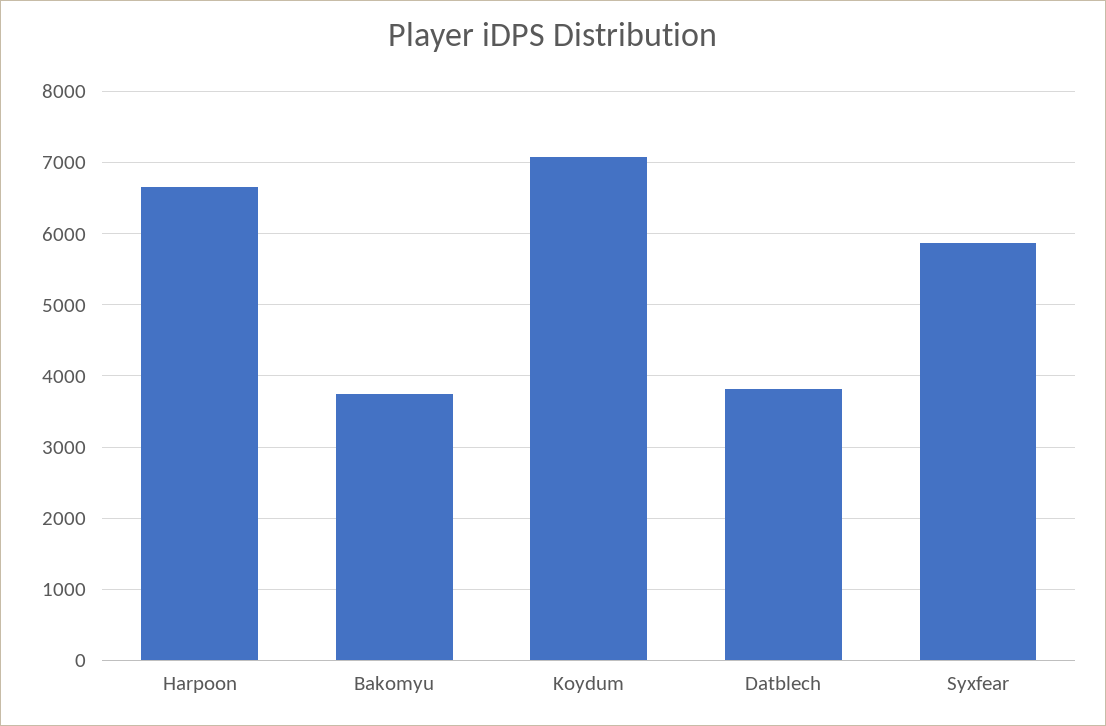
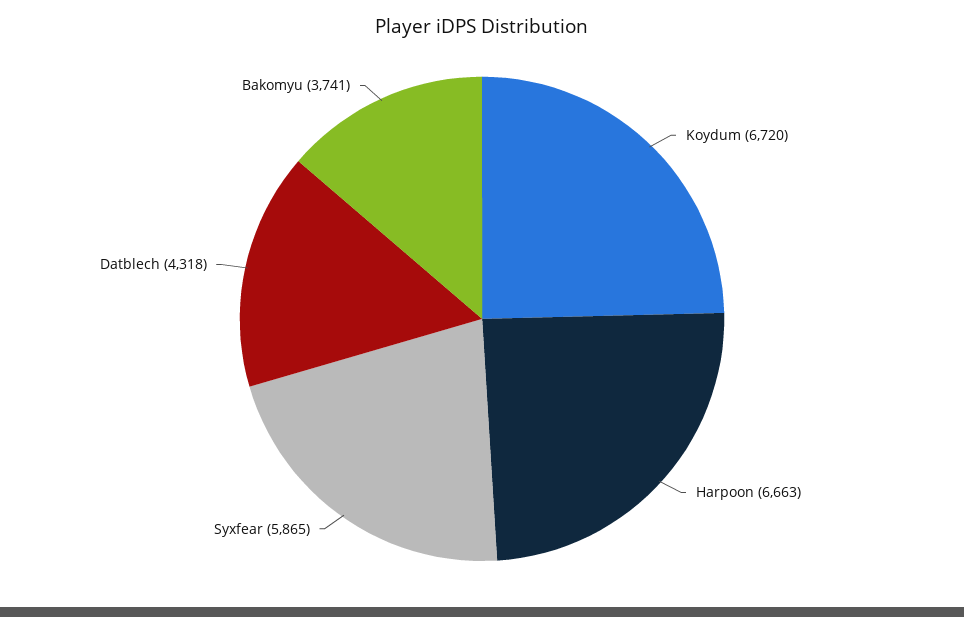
  {
    "Harpoon": 6663,
    "Bakomyu": 3741,
-   "Koydum": 7100,
+   "Koydum": 6720,
-   "Datblech": 3800,
+   "Datblech": 4318,
    "Syxfear": 5865
  }

